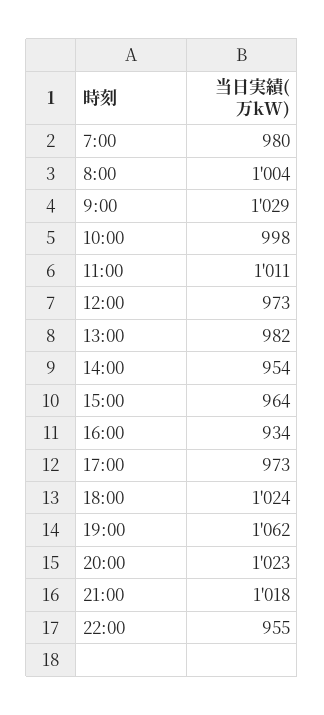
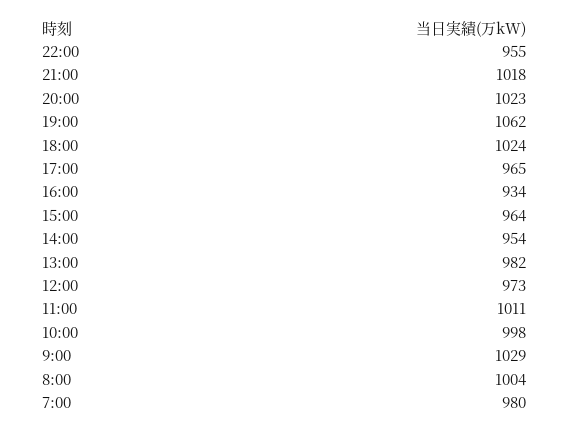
  {
    "7:00": 980,
    "8:00": 1004,
    "9:00": 1029,
    "10:00": 998,
    "11:00": 1011,
    "12:00": 973,
    "13:00": 982,
    "14:00": 954,
    "15:00": 964,
    "16:00": 934,
-   "17:00": 973,
+   "17:00": 965,
    "18:00": 1024,
    "19:00": 1062,
    "20:00": 1023,
    "21:00": 1018,
    "22:00": 955
  }

